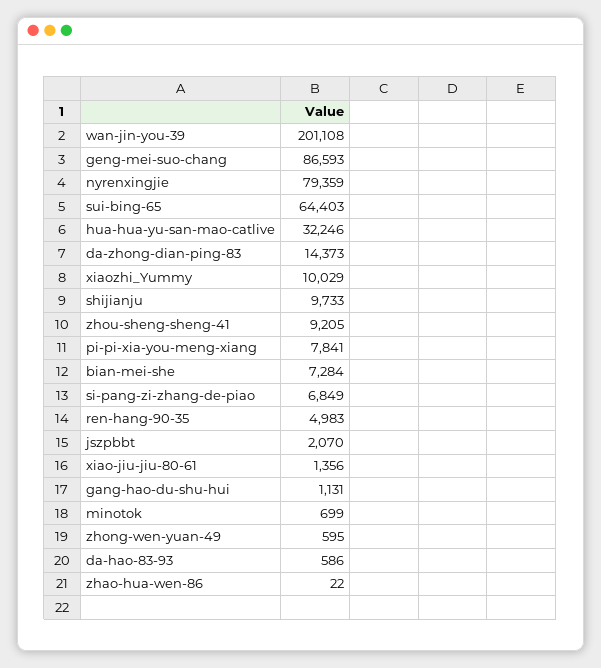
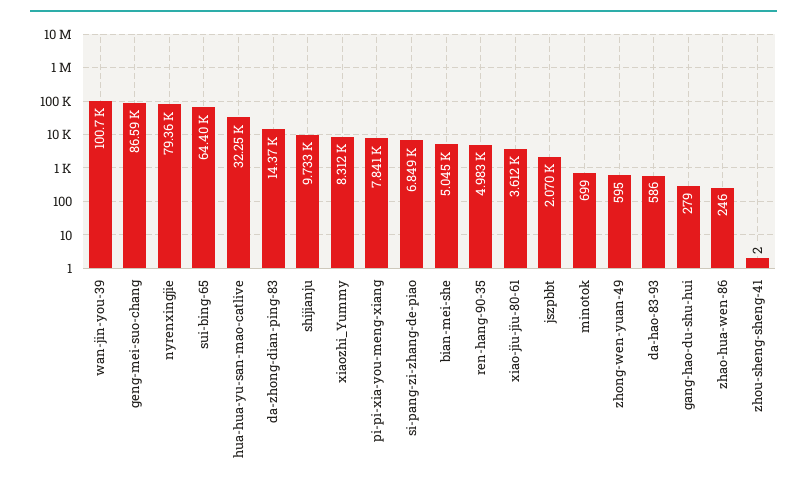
  {
-   "wan-jin-you-39": 201108,
+   "wan-jin-you-39": 100700,
    "geng-mei-suo-chang": 86593,
    "nyrenxingjie": 79359,
    "sui-bing-65": 64403,
    "hua-hua-yu-san-mao-catlive": 32246,
    "da-zhong-dian-ping-83": 14373,
-   "xiaozhi_Yummy": 10029,
+   "xiaozhi_Yummy": 8312,
    "shijianju": 9733,
-   "zhou-sheng-sheng-41": 9205,
+   "zhou-sheng-sheng-41": 2,
    "pi-pi-xia-you-meng-xiang": 7841,
-   "bian-mei-she": 7284,
+   "bian-mei-she": 5045,
    "si-pang-zi-zhang-de-piao": 6849,
    "ren-hang-90-35": 4983,
    "jszpbbt": 2070,
-   "xiao-jiu-jiu-80-61": 1356,
+   "xiao-jiu-jiu-80-61": 3612,
-   "gang-hao-du-shu-hui": 1131,
+   "gang-hao-du-shu-hui": 279,
    "minotok": 699,
    "zhong-wen-yuan-49": 595,
    "da-hao-83-93": 586,
-   "zhao-hua-wen-86": 22
+   "zhao-hua-wen-86": 246
  }

